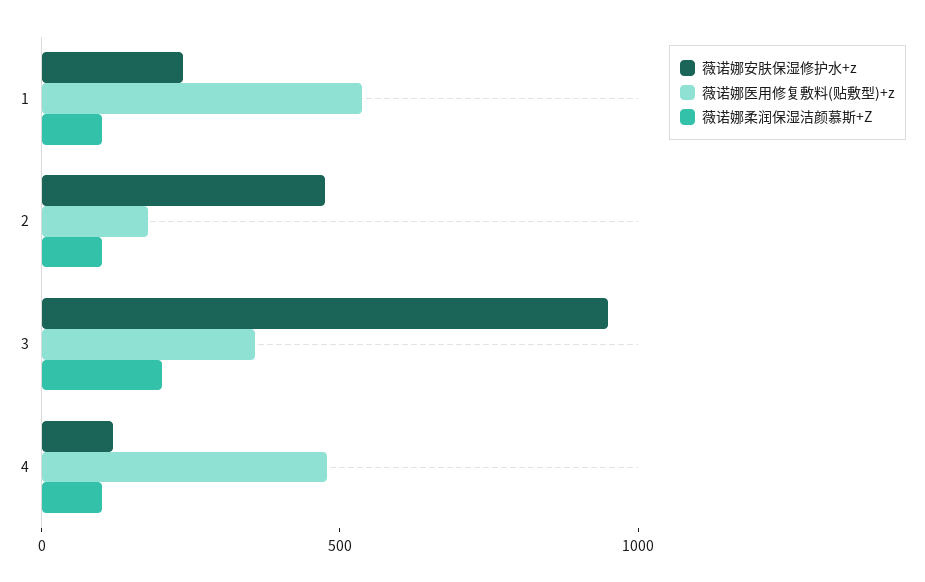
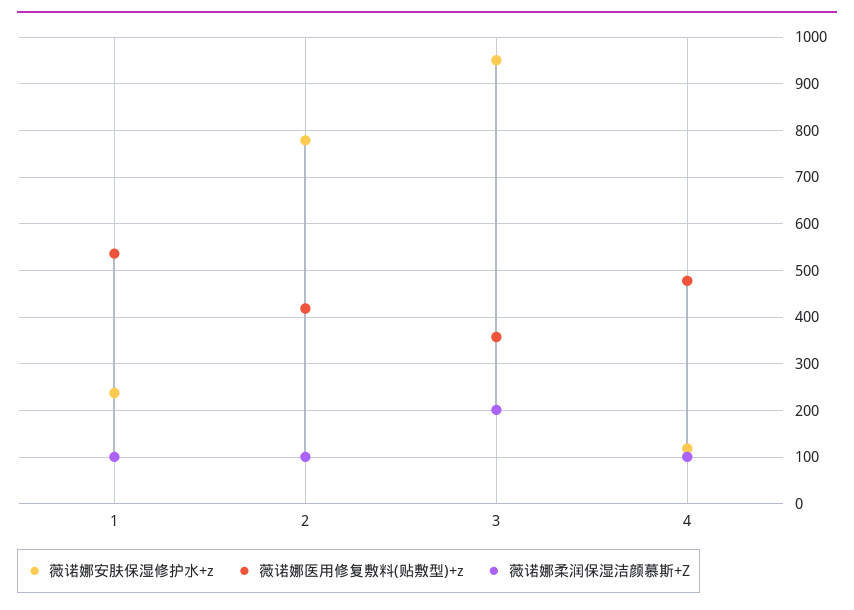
  {
    "薇诺娜安肤保湿修护水+z": {
      "1": 240,
-     "2": 500,
+     "2": 780,
      "3": 960,
      "4": 120
    },
    "薇诺娜医用修复敷料(贴敷型)+z": {
      "1": 540,
-     "2": 200,
+     "2": 420,
      "3": 360,
      "4": 480
    },
    "薇诺娜柔润保湿洁颜慕斯+Z": {
      "1": 100,
      "2": 100,
      "3": 200,
      "4": 100
    }
  }

